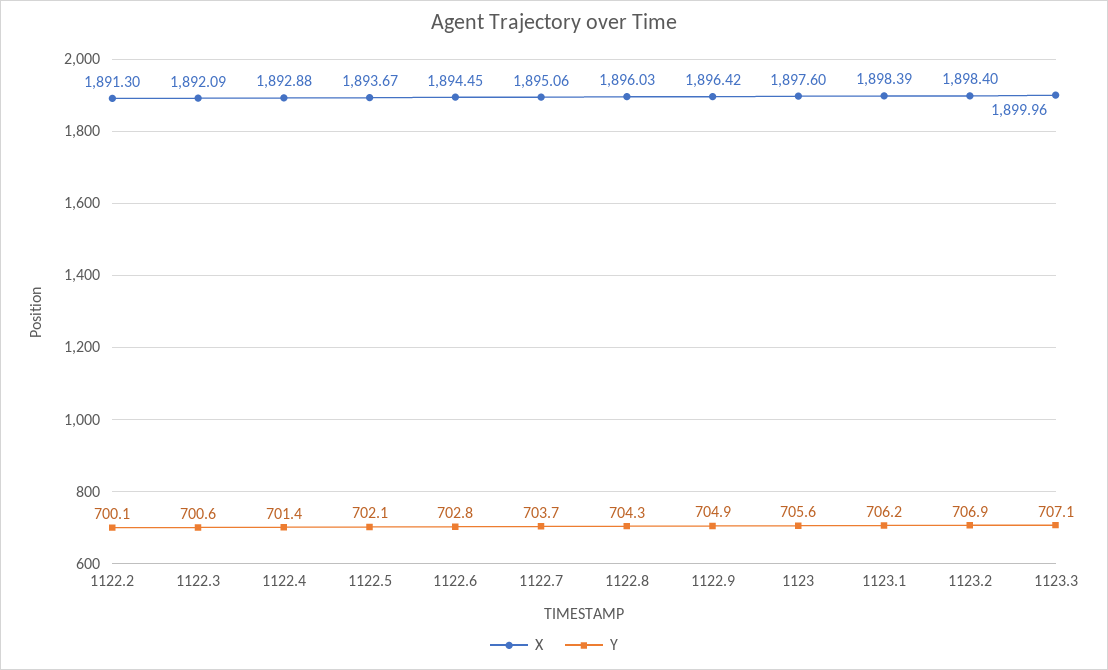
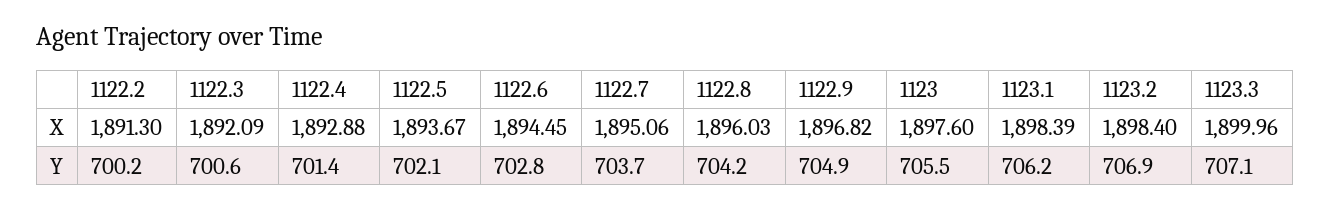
  {
    "X": {
      "1122.2": 1891.3,
      "1122.3": 1892.09,
      "1122.4": 1892.88,
      "1122.5": 1893.67,
      "1122.6": 1894.45,
      "1122.7": 1895.06,
      "1122.8": 1896.03,
-     "1122.9": 1896.42,
+     "1122.9": 1896.82,
      "1123": 1897.6,
      "1123.1": 1898.39,
      "1123.2": 1898.4,
      "1123.3": 1899.96
    },
    "Y": {
-     "1122.2": 700.1,
+     "1122.2": 700.2,
      "1122.3": 700.6,
      "1122.4": 701.4,
      "1122.5": 702.1,
      "1122.6": 702.8,
      "1122.7": 703.7,
-     "1122.8": 704.3,
+     "1122.8": 704.2,
      "1122.9": 704.9,
-     "1123": 705.6,
+     "1123": 705.5,
      "1123.1": 706.2,
      "1123.2": 706.9,
      "1123.3": 707.1
    }
  }

